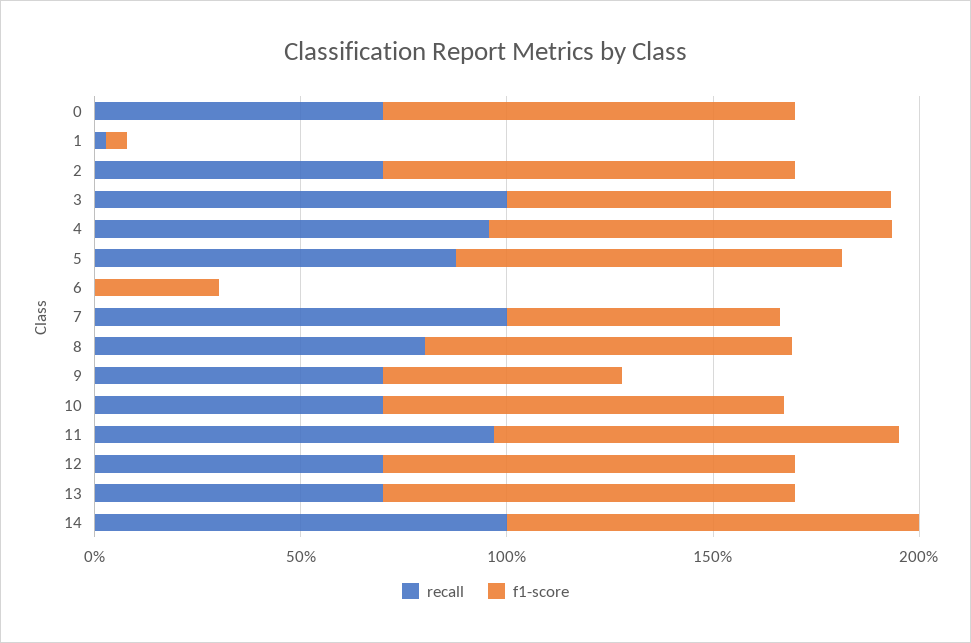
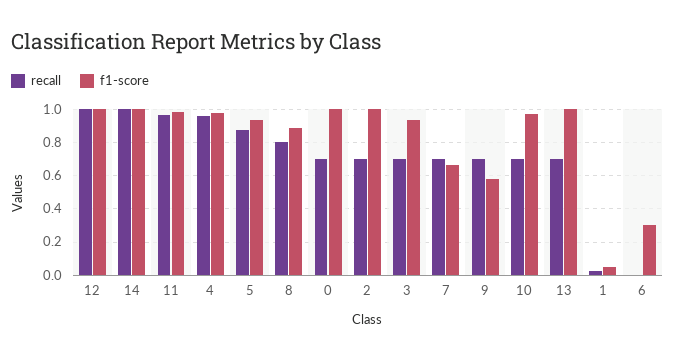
  {
    "recall": {
      "0": 0.7,
      "1": 0.05,
      "2": 0.7,
-     "3": 1,
+     "3": 0.7,
      "4": 0.95,
      "5": 0.9,
      "6": 0,
-     "7": 1,
+     "7": 0.7,
      "8": 0.8,
      "9": 0.7,
      "10": 0.7,
      "11": 0.95,
-     "12": 0.7,
+     "12": 1,
      "13": 0.7,
      "14": 1
    },
    "f1-score": {
      "0": 1,
      "1": 0.05,
      "2": 1,
      "3": 0.95,
      "4": 1,
      "5": 0.95,
      "6": 0.3,
      "7": 0.65,
      "8": 0.9,
      "9": 0.6,
      "10": 0.95,
      "11": 1,
      "12": 1,
      "13": 1,
      "14": 1
    }
  }

